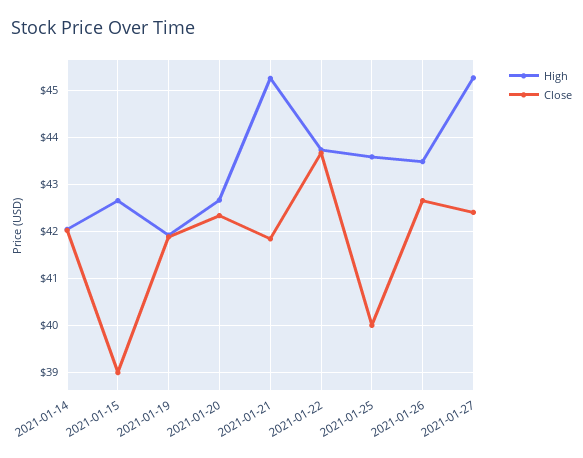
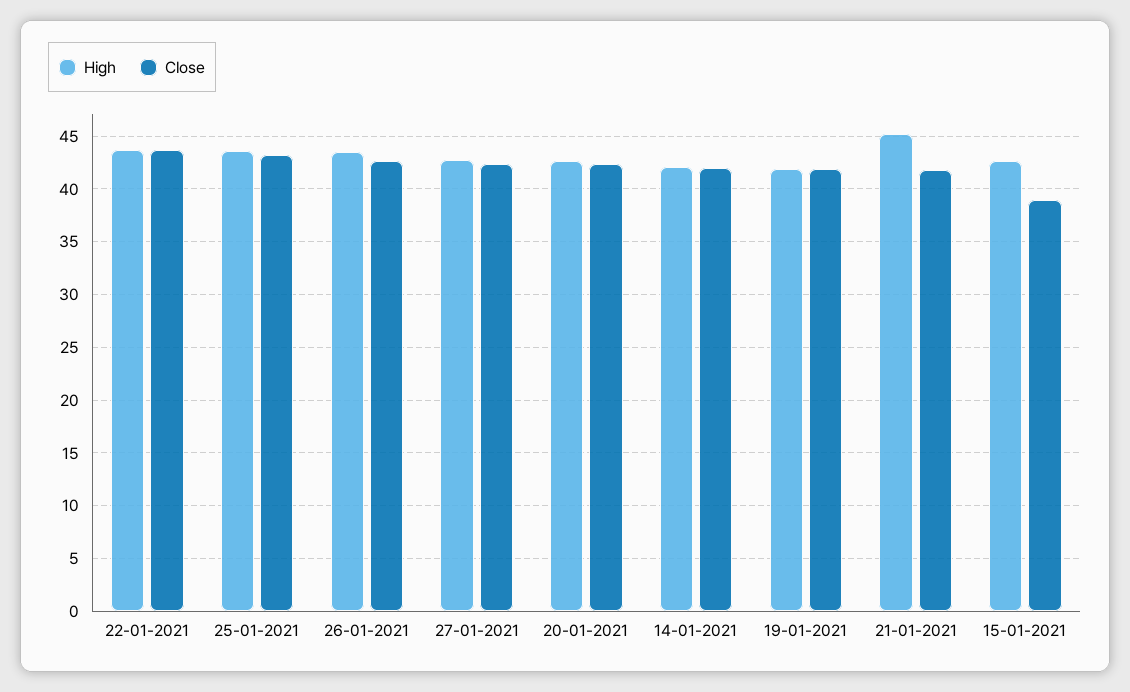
  {
    "High": {
      "2021-01-14": 42,
      "2021-01-15": 42.6,
      "2021-01-19": 42,
      "2021-01-20": 42.6,
      "2021-01-21": 45.2,
      "2021-01-22": 43.8,
      "2021-01-25": 43.6,
      "2021-01-26": 43.4,
-     "2021-01-27": 45.2
+     "2021-01-27": 43
    },
    "Close": {
      "2021-01-14": 42,
      "2021-01-15": 39,
      "2021-01-19": 41.8,
      "2021-01-20": 42.4,
      "2021-01-21": 41.8,
      "2021-01-22": 43.6,
-     "2021-01-25": 40,
+     "2021-01-25": 43,
      "2021-01-26": 42.6,
      "2021-01-27": 42.4
    }
  }

